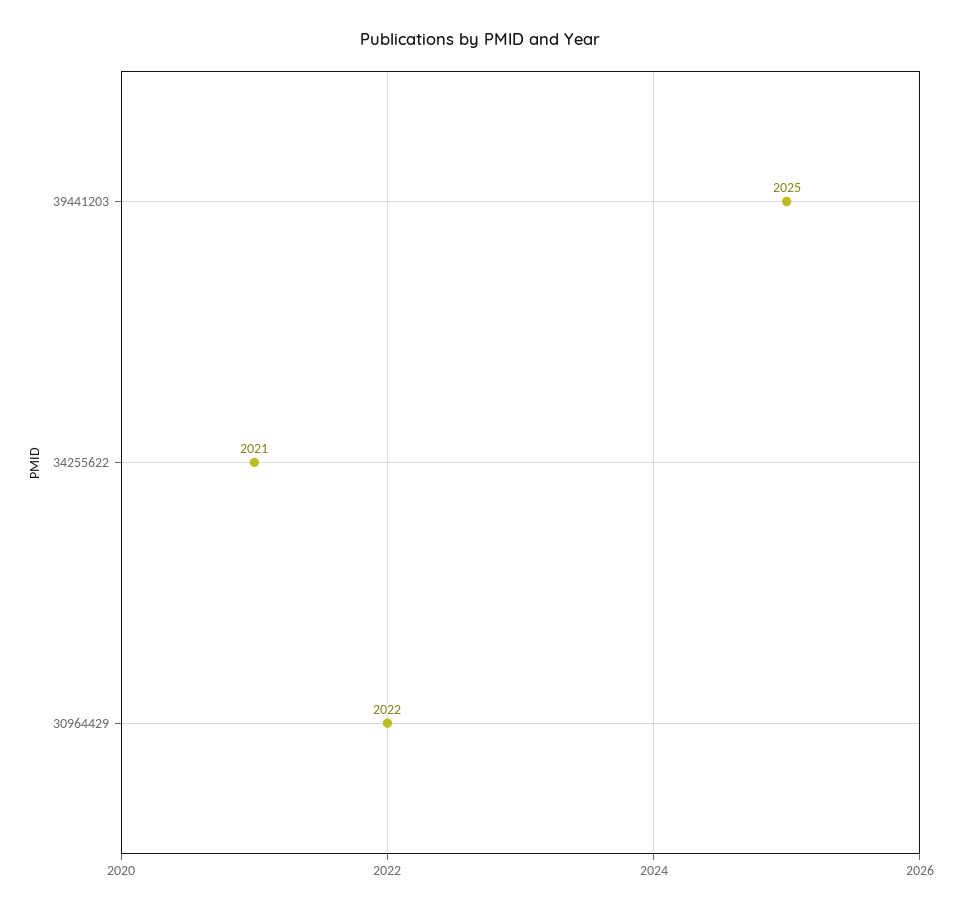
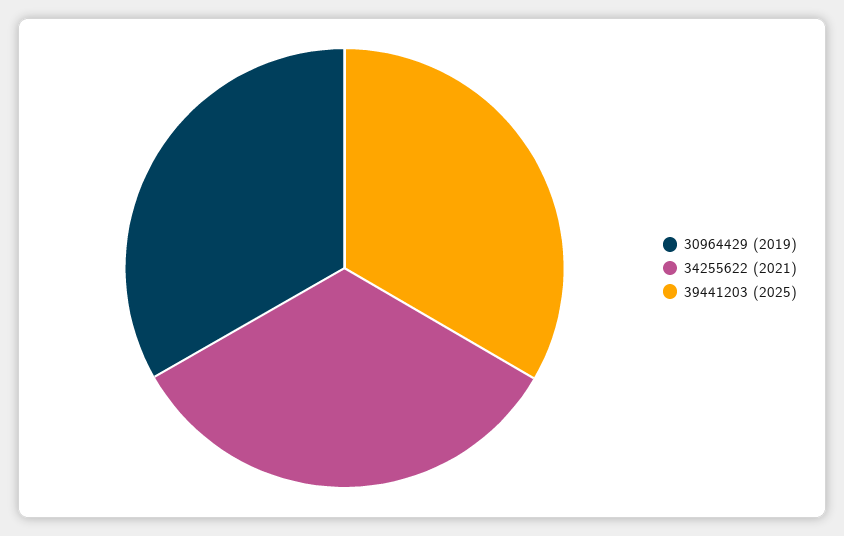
  {
    "39441203": 2025,
    "34255622": 2021,
-   "30964429": 2022
+   "30964429": 2019
  }

